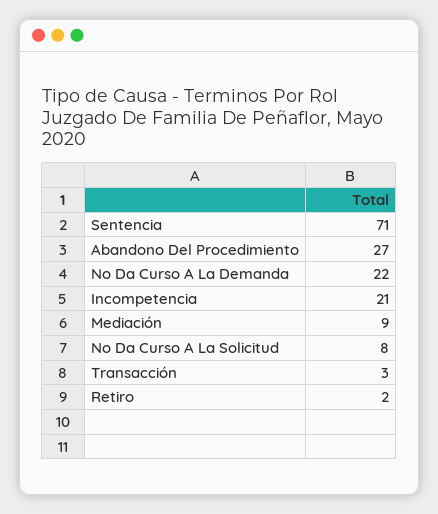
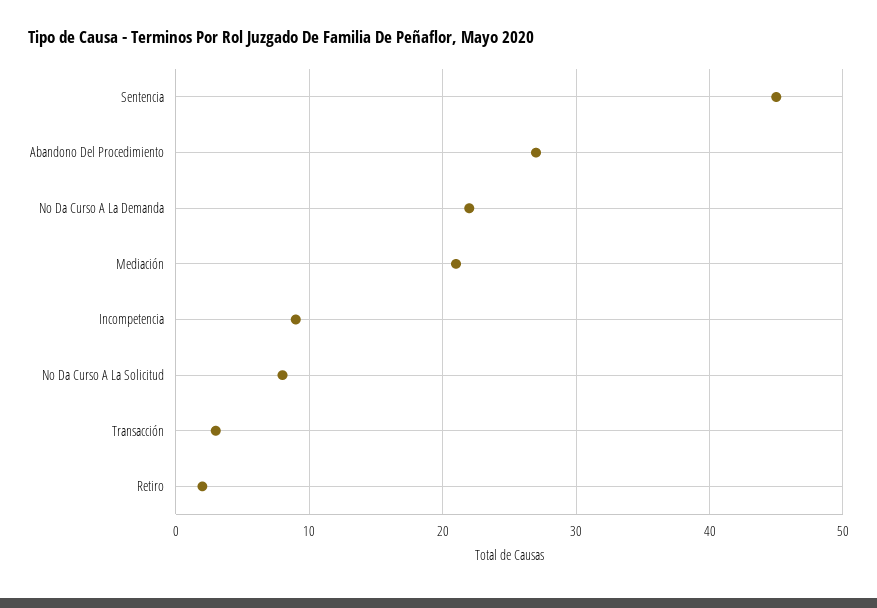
  {
-   "Sentencia": 71,
+   "Sentencia": 45,
    "Abandono Del Procedimiento": 27,
    "No Da Curso A La Demanda": 22,
-   "Incompetencia": 21,
+   "Incompetencia": 9,
-   "Mediación": 9,
+   "Mediación": 21,
    "No Da Curso A La Solicitud": 8,
    "Transacción": 3,
    "Retiro": 2
  }

